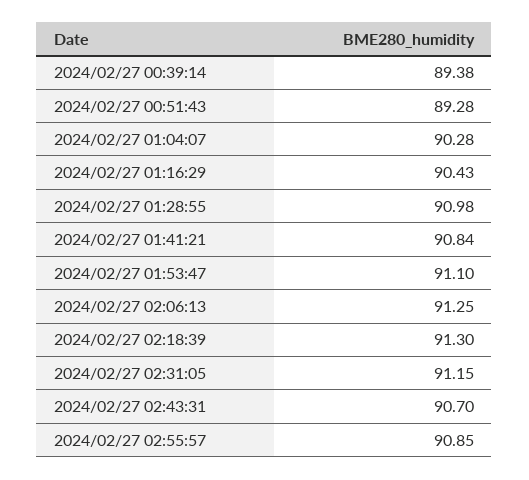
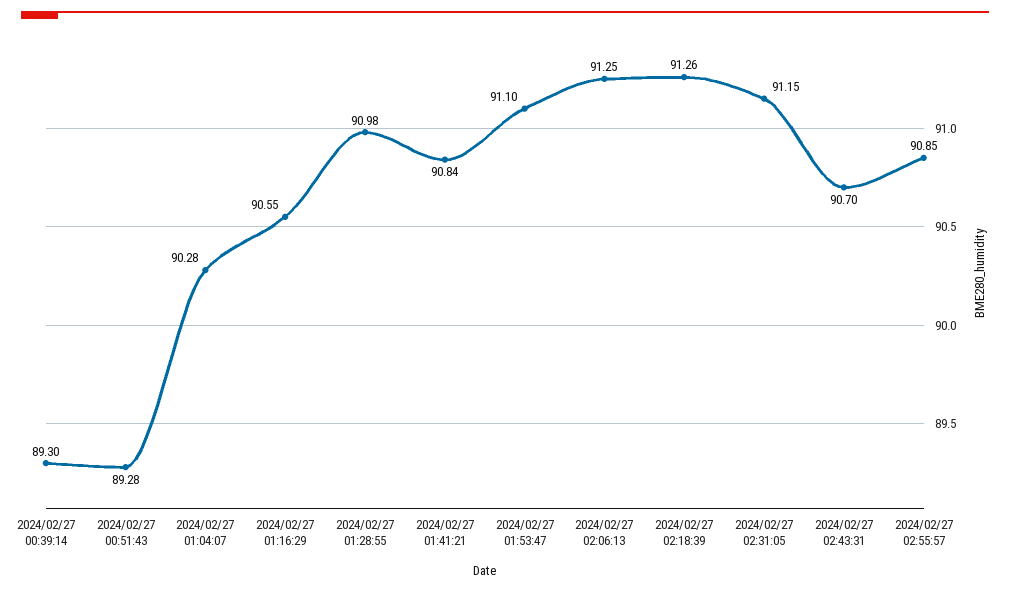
  {
-   "2024/02/27 00:39:14": 89.38,
+   "2024/02/27 00:39:14": 89.3,
    "2024/02/27 00:51:43": 89.28,
    "2024/02/27 01:04:07": 90.28,
-   "2024/02/27 01:16:29": 90.43,
+   "2024/02/27 01:16:29": 90.55,
    "2024/02/27 01:28:55": 90.98,
    "2024/02/27 01:41:21": 90.84,
    "2024/02/27 01:53:47": 91.1,
    "2024/02/27 02:06:13": 91.25,
-   "2024/02/27 02:18:39": 91.3,
+   "2024/02/27 02:18:39": 91.26,
    "2024/02/27 02:31:05": 91.15,
    "2024/02/27 02:43:31": 90.7,
    "2024/02/27 02:55:57": 90.85
  }

